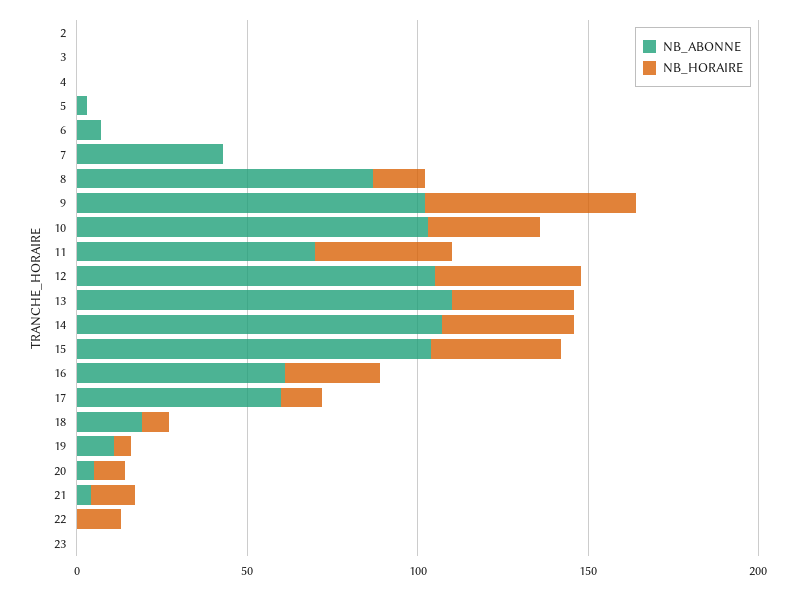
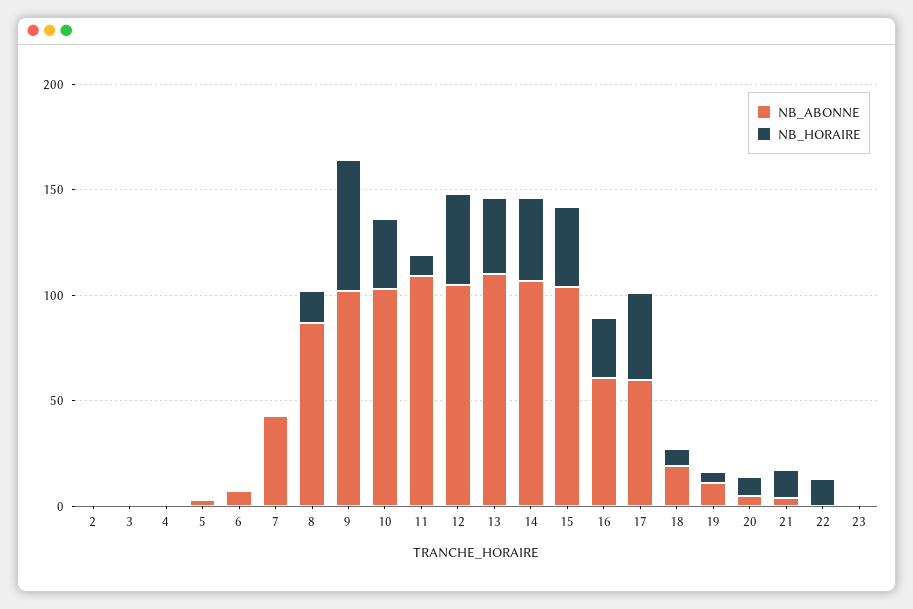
  {
    "NB_ABONNE": {
      "2": 0,
      "3": 0,
      "4": 0,
      "5": 0,
      "6": 10,
      "7": 40,
      "8": 90,
      "9": 100,
      "10": 100,
-     "11": 70,
+     "11": 110,
      "12": 110,
      "13": 110,
      "14": 110,
      "15": 100,
      "16": 60,
      "17": 60,
      "18": 20,
      "19": 10,
      "20": 10,
      "21": 0,
      "22": 0,
      "23": 0
    },
    "NB_HORAIRE": {
      "2": 0,
      "3": 0,
      "4": 0,
      "5": 0,
      "6": 0,
      "7": 0,
      "8": 20,
      "9": 60,
      "10": 30,
-     "11": 40,
+     "11": 10,
      "12": 40,
      "13": 40,
      "14": 40,
      "15": 40,
      "16": 30,
-     "17": 10,
+     "17": 40,
      "18": 10,
      "19": 10,
      "20": 10,
      "21": 10,
      "22": 10,
      "23": 0
    }
  }

